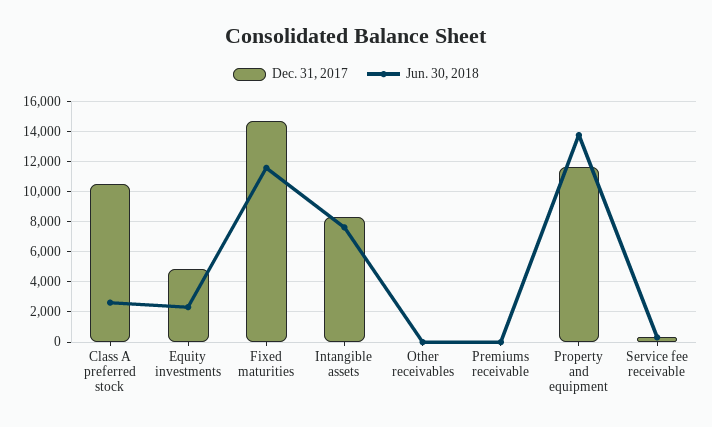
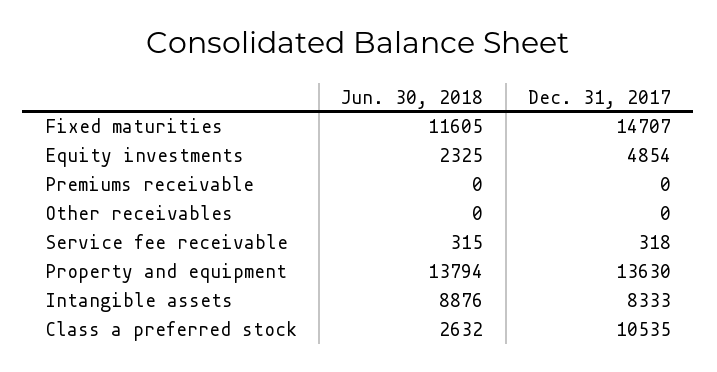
  {
    "Dec. 31, 2017": {
      "Class A preferred stock": 10535,
      "Equity investments": 4854,
      "Fixed maturities": 14707,
      "Intangible assets": 8333,
      "Other receivables": 0,
      "Premiums receivable": 0,
-     "Property and equipment": 11500,
+     "Property and equipment": 13630,
      "Service fee receivable": 318
    },
    "Jun. 30, 2018": {
      "Class A preferred stock": 2632,
      "Equity investments": 2325,
      "Fixed maturities": 11605,
-     "Intangible assets": 7500,
+     "Intangible assets": 8876,
      "Other receivables": 0,
      "Premiums receivable": 0,
      "Property and equipment": 13794,
      "Service fee receivable": 315
    }
  }

